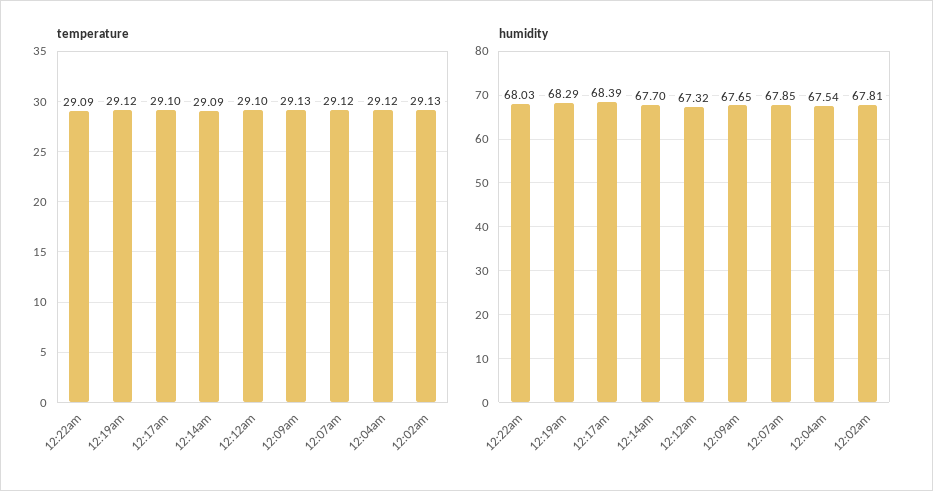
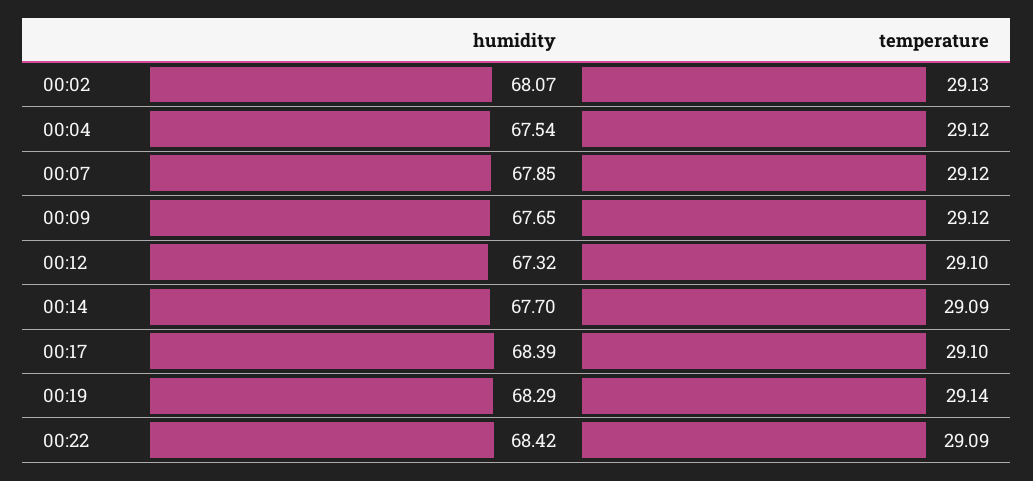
  {
    "temperature": {
      "12:22am": 29.09,
-     "12:19am": 29.12,
+     "12:19am": 29.14,
      "12:17am": 29.1,
      "12:14am": 29.09,
      "12:12am": 29.1,
-     "12:09am": 29.13,
+     "12:09am": 29.12,
      "12:07am": 29.12,
      "12:04am": 29.12,
      "12:02am": 29.13
    },
    "humidity": {
-     "12:22am": 68.03,
+     "12:22am": 68.42,
      "12:19am": 68.29,
      "12:17am": 68.39,
      "12:14am": 67.7,
      "12:12am": 67.32,
      "12:09am": 67.65,
      "12:07am": 67.85,
      "12:04am": 67.54,
-     "12:02am": 67.81
+     "12:02am": 68.07
    }
  }

